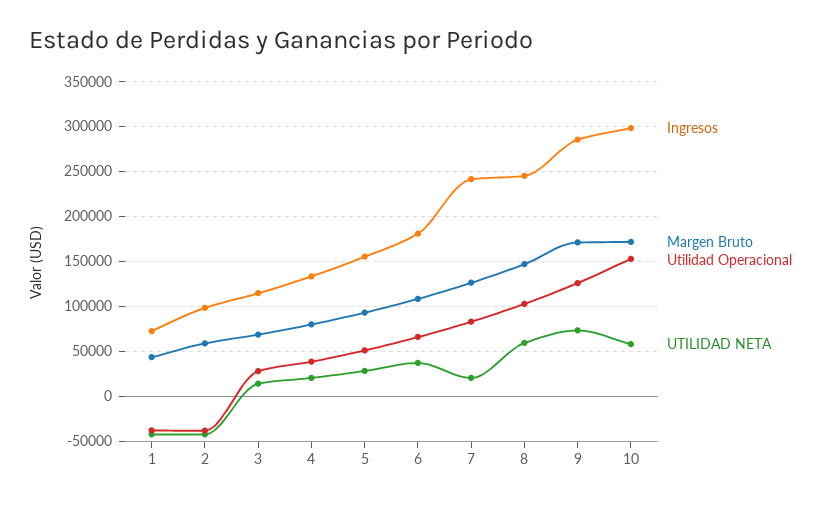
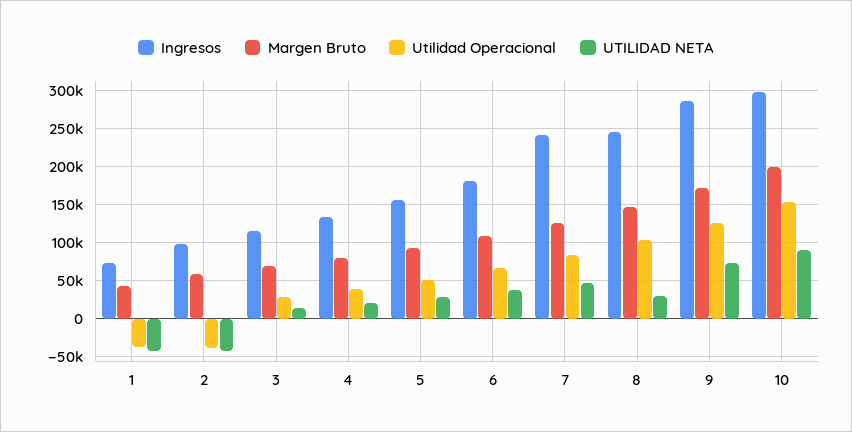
  {
    "Ingresos": {
      "1": 70000,
      "2": 100000,
      "3": 110000,
      "4": 130000,
      "5": 160000,
      "6": 180000,
      "7": 240000,
      "8": 250000,
      "9": 290000,
      "10": 300000
    },
    "Margen Bruto": {
      "1": 40000,
      "2": 60000,
      "3": 70000,
      "4": 80000,
      "5": 90000,
      "6": 110000,
      "7": 130000,
      "8": 150000,
      "9": 170000,
-     "10": 170000
+     "10": 200000
    },
    "Utilidad Operacional": {
      "1": -40000,
      "2": -40000,
      "3": 30000,
      "4": 40000,
      "5": 50000,
      "6": 70000,
      "7": 80000,
      "8": 100000,
      "9": 130000,
      "10": 150000
    },
    "UTILIDAD NETA": {
      "1": -40000,
      "2": -40000,
      "3": 10000,
      "4": 20000,
      "5": 30000,
      "6": 40000,
-     "7": 20000,
+     "7": 50000,
-     "8": 60000,
+     "8": 30000,
      "9": 70000,
-     "10": 60000
+     "10": 90000
    }
  }

